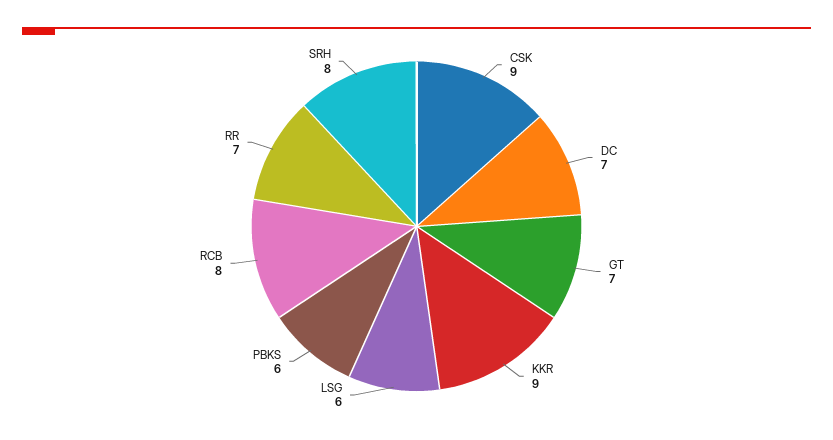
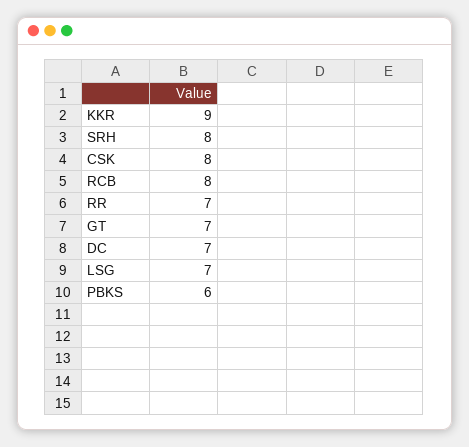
  {
-   "CSK": 9,
+   "CSK": 8,
    "DC": 7,
    "GT": 7,
    "KKR": 9,
-   "LSG": 6,
+   "LSG": 7,
    "PBKS": 6,
    "RCB": 8,
    "RR": 7,
    "SRH": 8
  }

